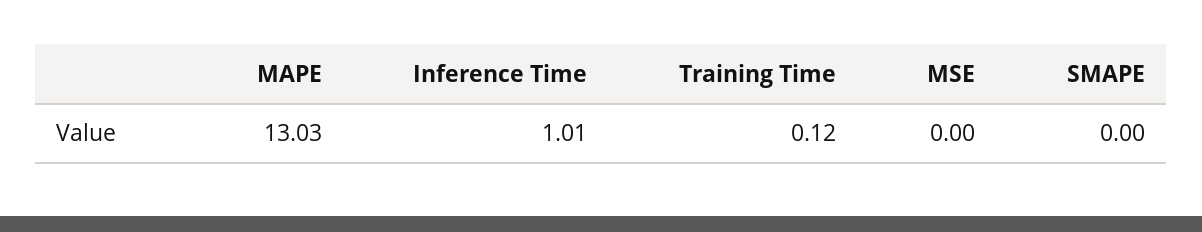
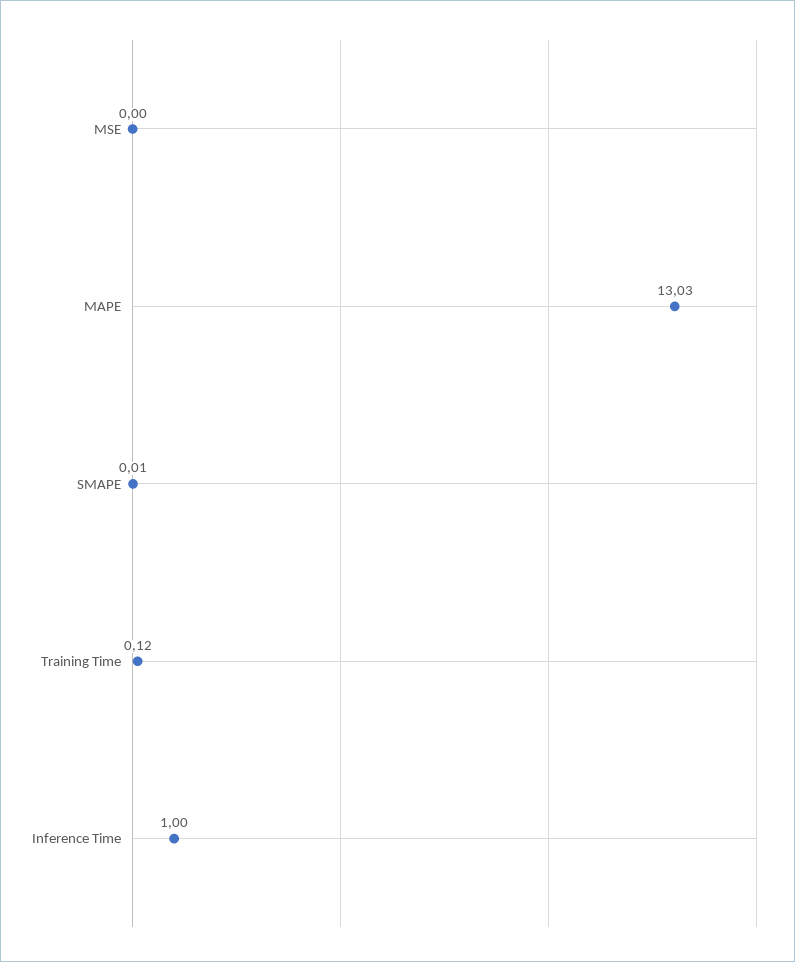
  {
    "MAPE": 13.03,
-   "Inference Time": 1.01,
+   "Inference Time": 1,
    "Training Time": 0.12,
    "MSE": 0,
-   "SMAPE": 0
+   "SMAPE": 0.01
  }

